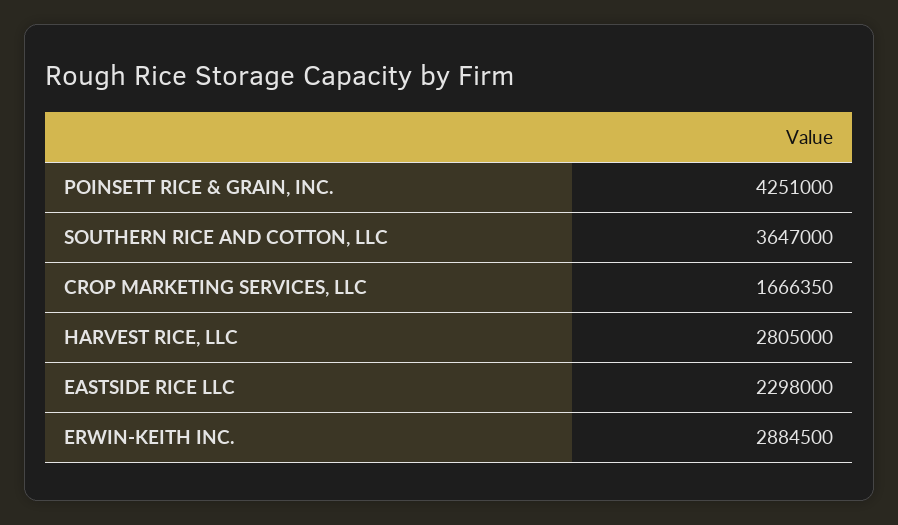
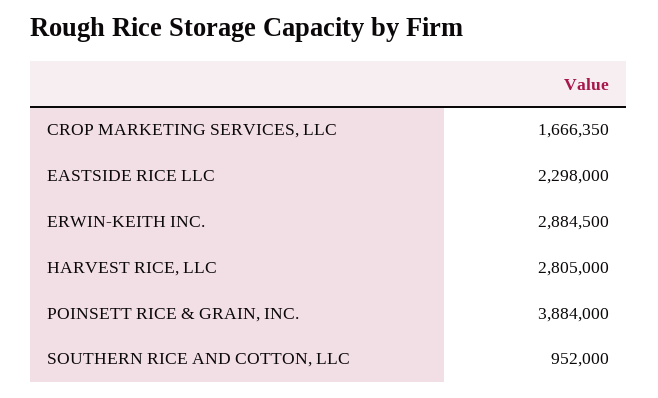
  {
-   "POINSETT RICE & GRAIN, INC.": 4251000,
+   "POINSETT RICE & GRAIN, INC.": 3884000,
-   "SOUTHERN RICE AND COTTON, LLC": 3647000,
+   "SOUTHERN RICE AND COTTON, LLC": 952000,
    "CROP MARKETING SERVICES, LLC": 1666350,
    "HARVEST RICE, LLC": 2805000,
    "EASTSIDE RICE LLC": 2298000,
    "ERWIN-KEITH INC.": 2884500
  }

